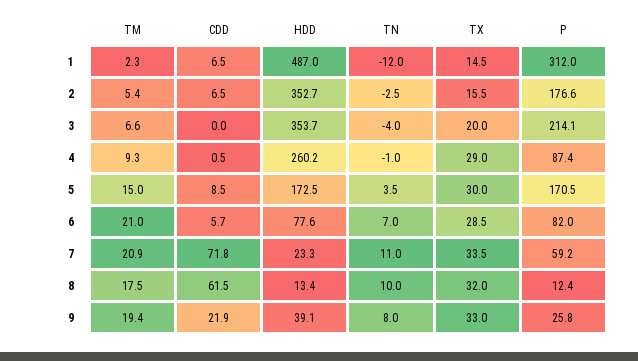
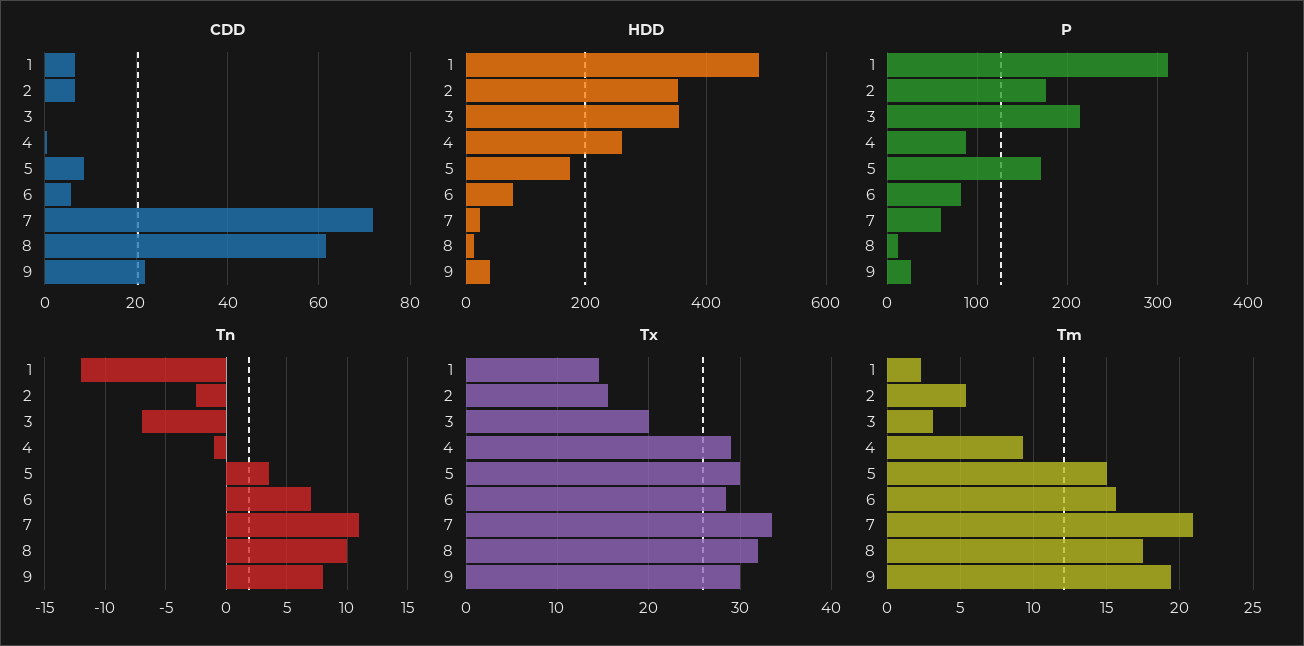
  {
    "TM": {
      "1": 2.3,
      "2": 5.4,
-     "3": 6.6,
+     "3": 3,
      "4": 9.3,
      "5": 15,
-     "6": 21,
+     "6": 15.5,
      "7": 20.9,
      "8": 17.5,
      "9": 19.4
    },
    "CDD": {
      "1": 6.5,
      "2": 6.5,
      "3": 0,
      "4": 0.5,
      "5": 8.5,
      "6": 5.7,
      "7": 71.8,
      "8": 61.5,
      "9": 21.9
    },
    "HDD": {
      "1": 487,
      "2": 352.7,
      "3": 353.7,
      "4": 260.2,
      "5": 172.5,
      "6": 77.6,
      "7": 23.3,
      "8": 13.4,
      "9": 39.1
    },
    "TN": {
      "1": -12,
      "2": -2.5,
-     "3": -4,
+     "3": -7,
      "4": -1,
      "5": 3.5,
      "6": 7,
      "7": 11,
      "8": 10,
      "9": 8
    },
    "TX": {
      "1": 14.5,
      "2": 15.5,
      "3": 20,
      "4": 29,
      "5": 30,
      "6": 28.5,
      "7": 33.5,
      "8": 32,
-     "9": 33
+     "9": 30
    },
    "P": {
      "1": 312,
      "2": 176.6,
      "3": 214.1,
      "4": 87.4,
      "5": 170.5,
      "6": 82,
      "7": 59.2,
      "8": 12.4,
      "9": 25.8
    }
  }

